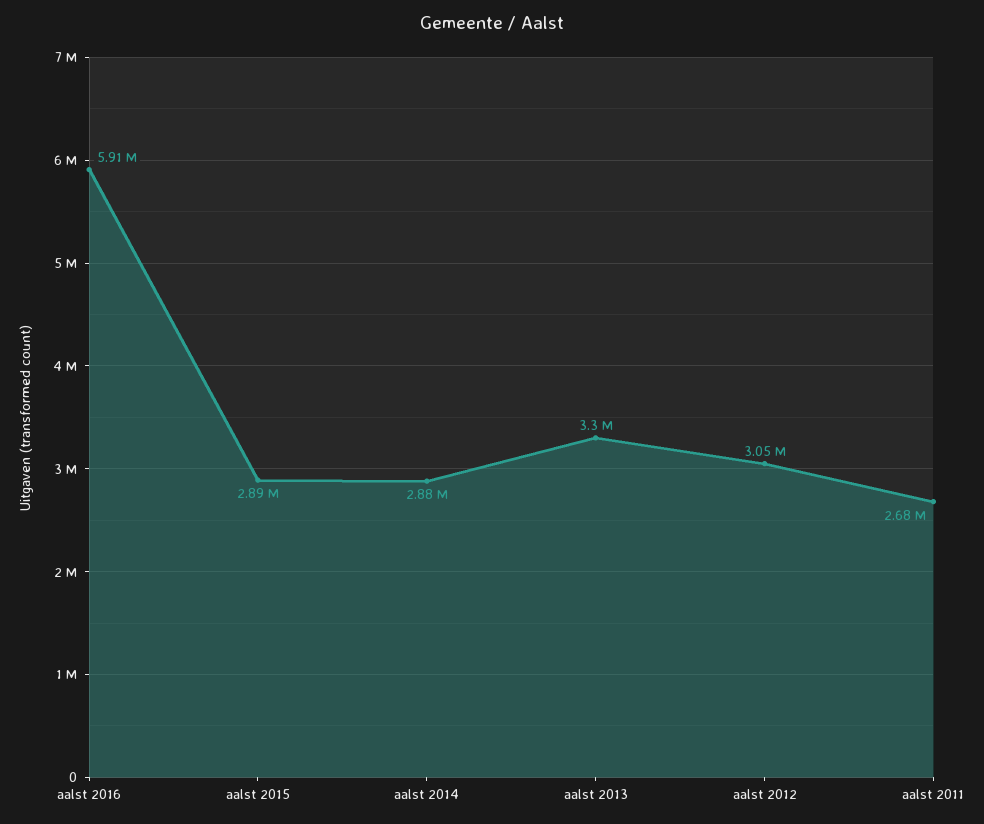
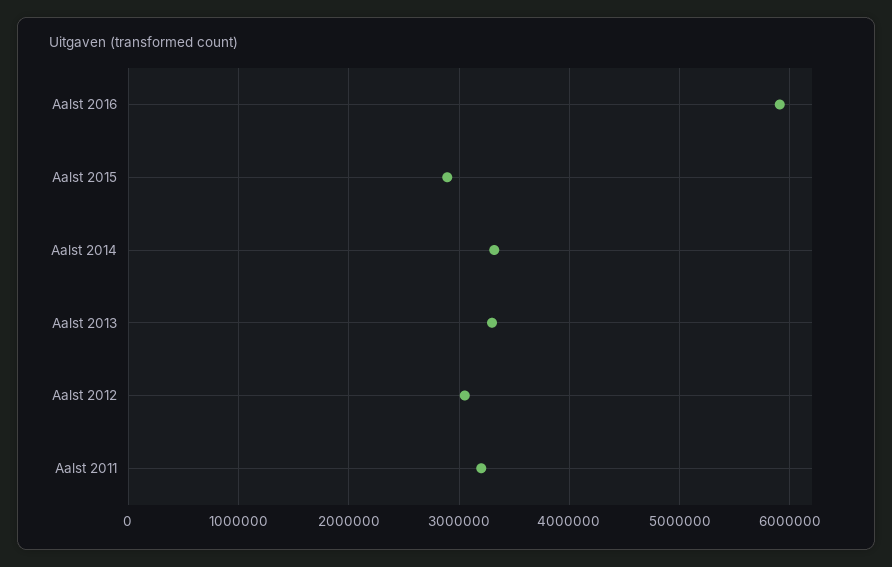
  {
    "aalst 2016": 5910000,
    "aalst 2015": 2890000,
-   "aalst 2014": 2880000,
+   "aalst 2014": 3300000,
    "aalst 2013": 3300000,
    "aalst 2012": 3050000,
-   "aalst 2011": 2680000
+   "aalst 2011": 3200000
  }

